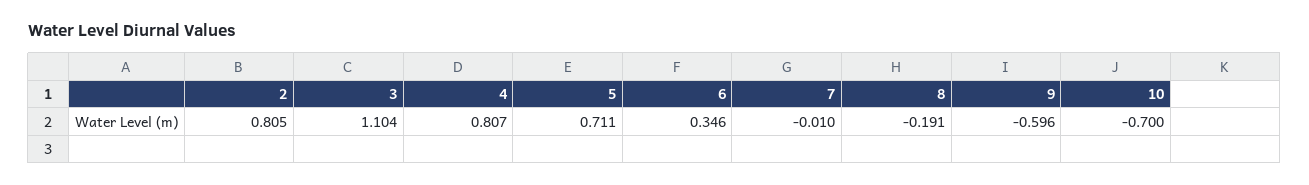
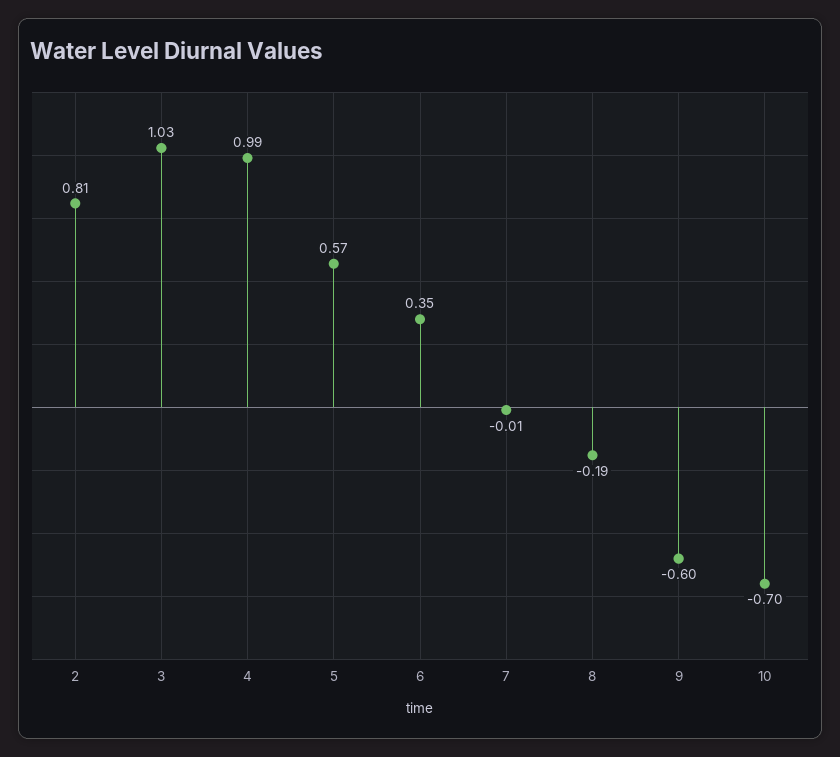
  {
    "2": 0.805,
-   "3": 1.104,
+   "3": 1.03,
-   "4": 0.807,
+   "4": 0.99,
-   "5": 0.711,
+   "5": 0.57,
    "6": 0.346,
    "7": -0.01,
    "8": -0.191,
    "9": -0.596,
    "10": -0.7
  }

